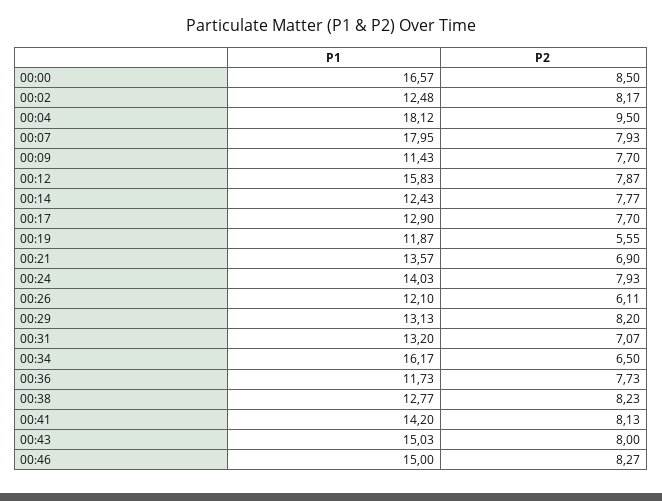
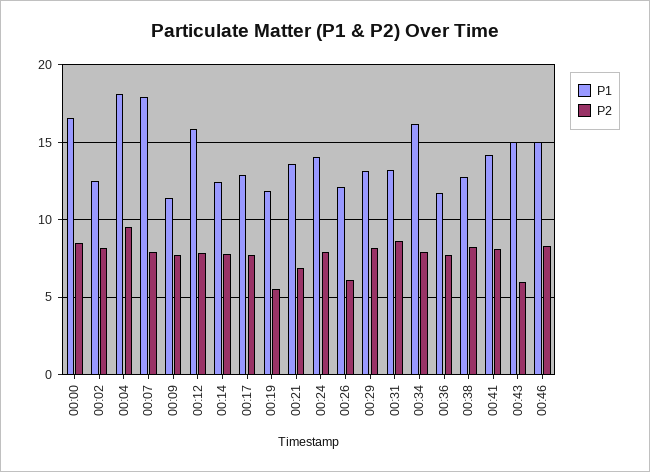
  {
    "P1": {
      "00:00": 16.57,
      "00:02": 12.48,
      "00:04": 18.12,
      "00:07": 17.95,
      "00:09": 11.43,
      "00:12": 15.83,
      "00:14": 12.43,
      "00:17": 12.9,
      "00:19": 11.87,
      "00:21": 13.57,
      "00:24": 14.03,
      "00:26": 12.1,
      "00:29": 13.13,
      "00:31": 13.2,
      "00:34": 16.17,
      "00:36": 11.73,
      "00:38": 12.77,
      "00:41": 14.2,
      "00:43": 15.03,
      "00:46": 15
    },
    "P2": {
      "00:00": 8.5,
      "00:02": 8.17,
      "00:04": 9.5,
      "00:07": 7.93,
      "00:09": 7.7,
      "00:12": 7.87,
      "00:14": 7.77,
      "00:17": 7.7,
      "00:19": 5.55,
      "00:21": 6.9,
      "00:24": 7.93,
      "00:26": 6.11,
      "00:29": 8.2,
-     "00:31": 7.07,
+     "00:31": 8.5,
-     "00:34": 6.5,
+     "00:34": 8,
      "00:36": 7.73,
      "00:38": 8.23,
      "00:41": 8.13,
-     "00:43": 8,
+     "00:43": 6,
      "00:46": 8.27
    }
  }

